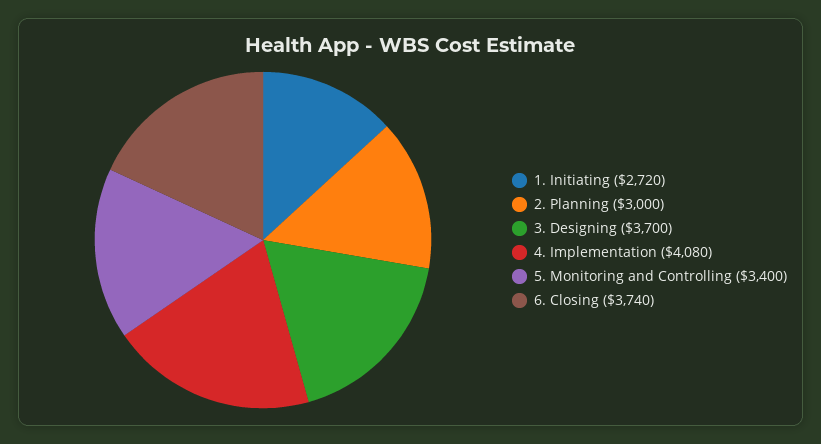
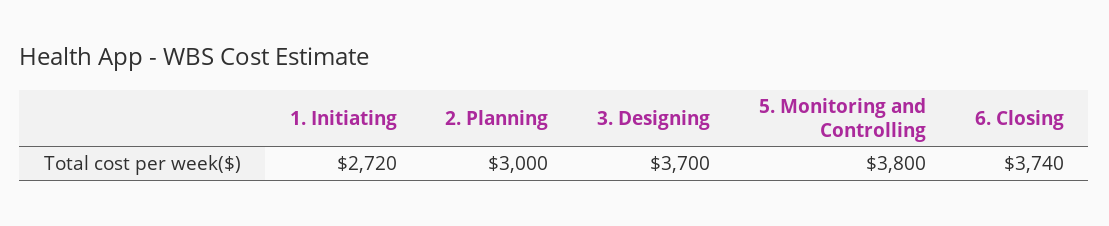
  {
    "1. Initiating": 2720,
    "2. Planning": 3000,
    "3. Designing": 3700,
-   "4. Implementation": 4080,
-   "5. Monitoring and Controlling": 3400,
+   "5. Monitoring and Controlling": 3800,
    "6. Closing": 3740
  }

